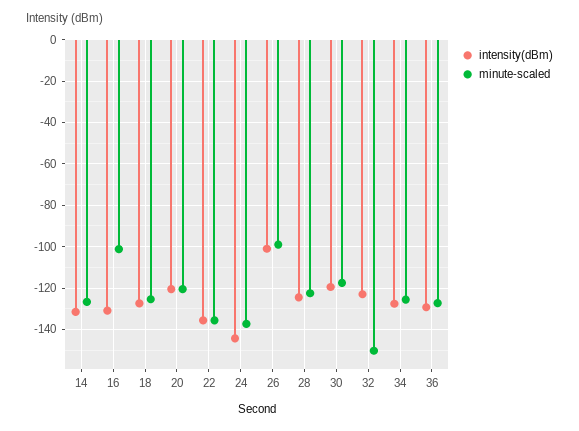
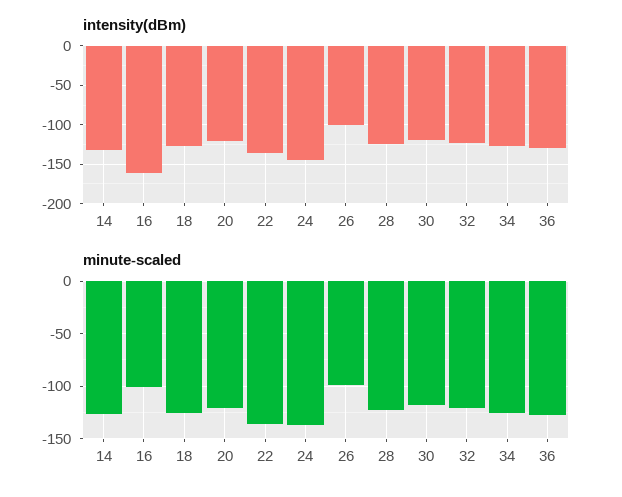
  {
    "intensity(dBm)": {
      "14": -130,
-     "16": -130,
+     "16": -160,
      "18": -125,
      "20": -120,
      "22": -135,
      "24": -145,
      "26": -100,
      "28": -125,
      "30": -120,
      "32": -125,
      "34": -130,
      "36": -130
    },
    "minute-scaled": {
      "14": -125,
      "16": -100,
      "18": -125,
      "20": -120,
      "22": -135,
      "24": -135,
      "26": -100,
      "28": -125,
      "30": -120,
-     "32": -150,
+     "32": -120,
      "34": -125,
      "36": -125
    }
  }

